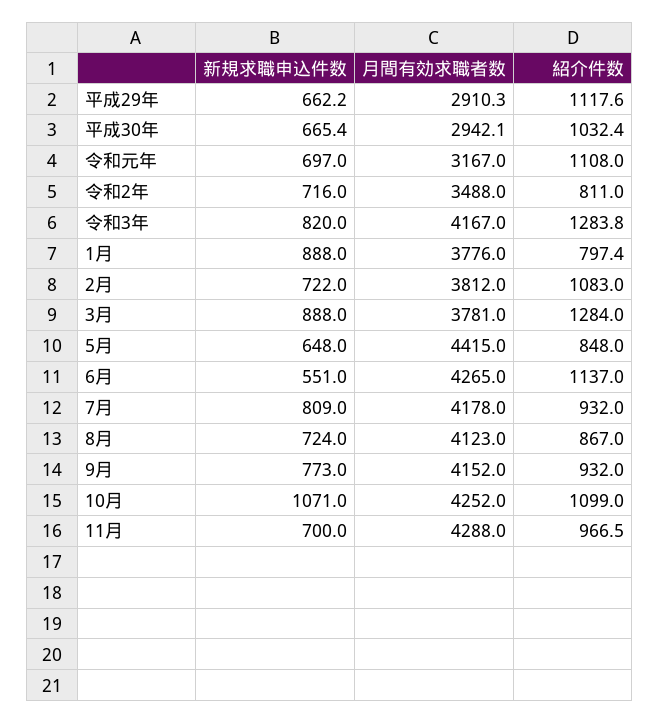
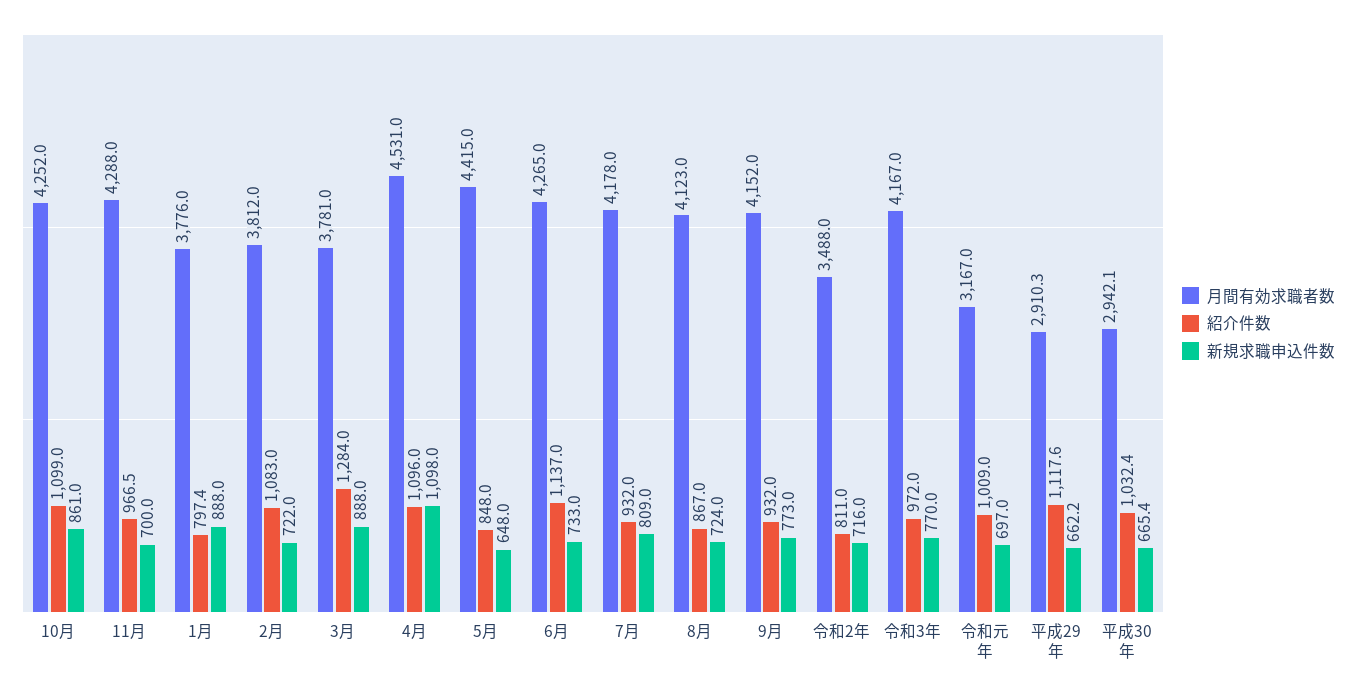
  {
    "新規求職申込件数": {
      "平成29年": 662.2,
      "平成30年": 665.4,
      "令和元年": 697,
      "令和2年": 716,
-     "令和3年": 820,
+     "令和3年": 770,
      "1月": 888,
      "2月": 722,
      "3月": 888,
      "5月": 648,
-     "6月": 551,
+     "6月": 733,
      "7月": 809,
      "8月": 724,
      "9月": 773,
-     "10月": 1071,
+     "10月": 861,
-     "11月": 700
+     "11月": 700,
+     "4月": 1098
    },
    "月間有効求職者数": {
      "平成29年": 2910.3,
      "平成30年": 2942.1,
      "令和元年": 3167,
      "令和2年": 3488,
      "令和3年": 4167,
      "1月": 3776,
      "2月": 3812,
      "3月": 3781,
      "5月": 4415,
      "6月": 4265,
      "7月": 4178,
      "8月": 4123,
      "9月": 4152,
      "10月": 4252,
-     "11月": 4288
+     "11月": 4288,
+     "4月": 4531
    },
    "紹介件数": {
      "平成29年": 1117.6,
      "平成30年": 1032.4,
-     "令和元年": 1108,
+     "令和元年": 1009,
      "令和2年": 811,
-     "令和3年": 1283.8,
+     "令和3年": 972,
      "1月": 797.4,
      "2月": 1083,
      "3月": 1284,
      "5月": 848,
      "6月": 1137,
      "7月": 932,
      "8月": 867,
      "9月": 932,
      "10月": 1099,
-     "11月": 966.5
+     "11月": 966.5,
+     "4月": 1096
    }
  }

